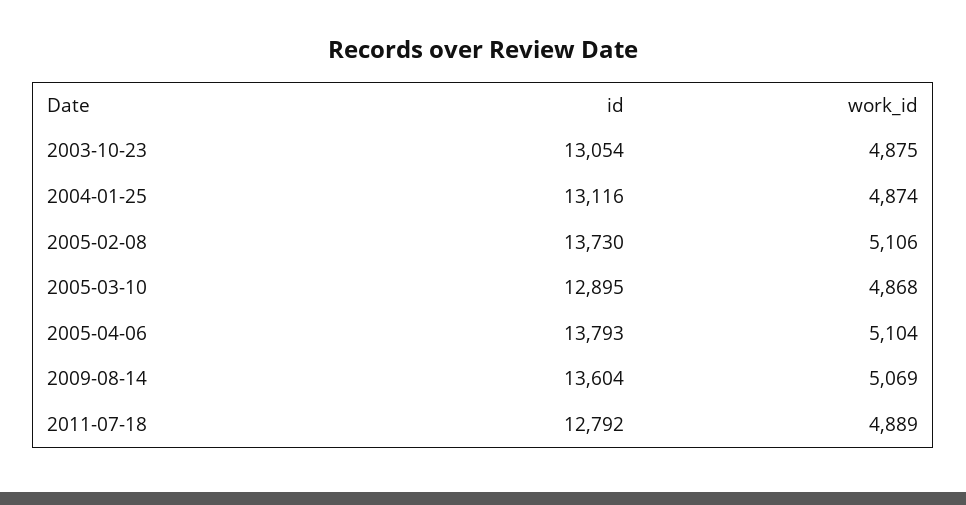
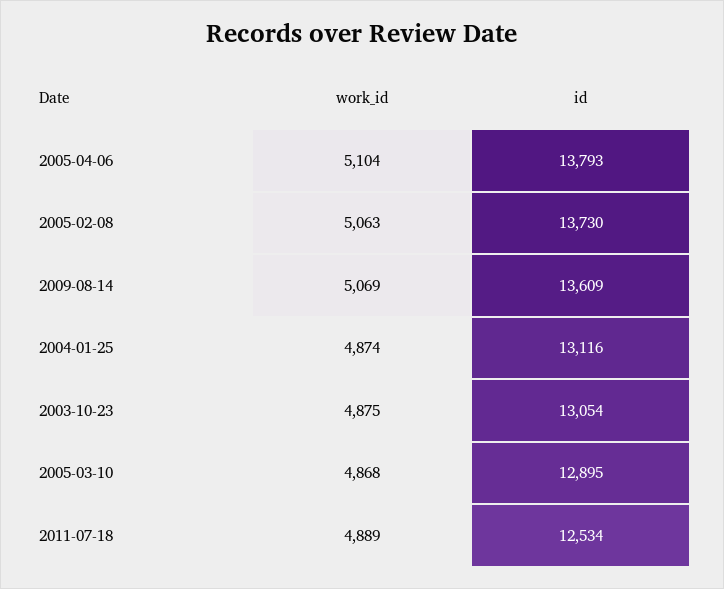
  {
    "id": {
      "2003-10-23": 13054,
      "2004-01-25": 13116,
      "2005-02-08": 13730,
      "2005-03-10": 12895,
      "2005-04-06": 13793,
-     "2009-08-14": 13604,
+     "2009-08-14": 13609,
-     "2011-07-18": 12792
+     "2011-07-18": 12534
    },
    "work_id": {
      "2003-10-23": 4875,
      "2004-01-25": 4874,
-     "2005-02-08": 5106,
+     "2005-02-08": 5063,
      "2005-03-10": 4868,
      "2005-04-06": 5104,
      "2009-08-14": 5069,
      "2011-07-18": 4889
    }
  }

